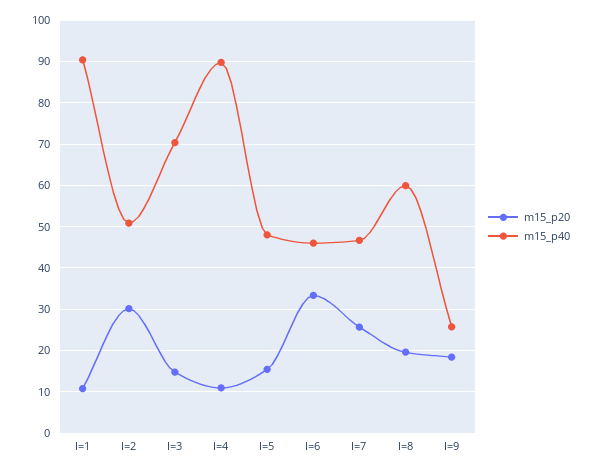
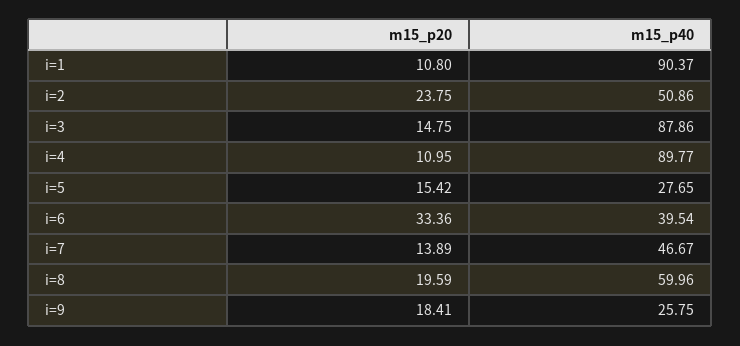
  {
    "m15_p20": {
      "I=1": 10.8,
-     "I=2": 30,
+     "I=2": 23.75,
      "I=3": 14.75,
      "I=4": 10.95,
      "I=5": 15.42,
      "I=6": 33.36,
-     "I=7": 26,
+     "I=7": 13.89,
      "I=8": 19.59,
      "I=9": 18.41
    },
    "m15_p40": {
      "I=1": 90.37,
      "I=2": 50.86,
-     "I=3": 70,
+     "I=3": 87.86,
      "I=4": 89.77,
-     "I=5": 48,
+     "I=5": 27.65,
-     "I=6": 46,
+     "I=6": 39.54,
      "I=7": 46.67,
      "I=8": 59.96,
      "I=9": 25.75
    }
  }

